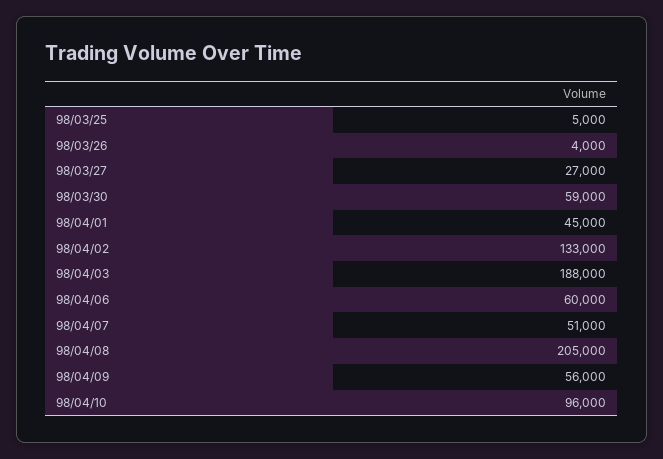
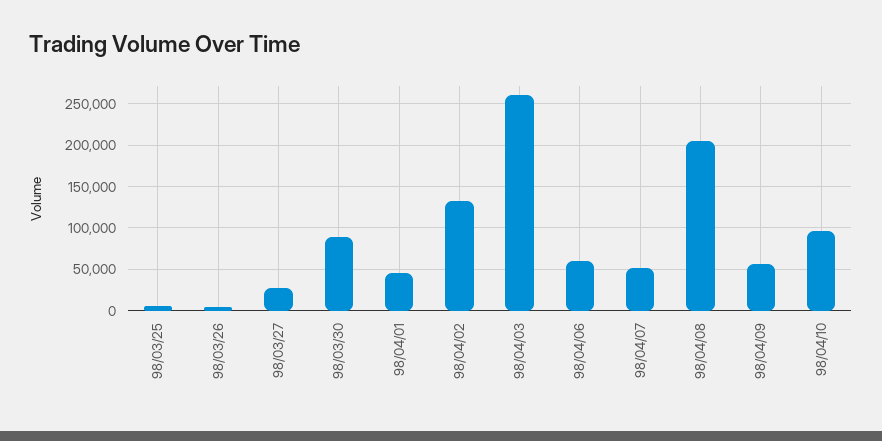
  {
    "98/03/25": 5000,
    "98/03/26": 4000,
    "98/03/27": 27000,
-   "98/03/30": 59000,
+   "98/03/30": 90000,
    "98/04/01": 45000,
    "98/04/02": 133000,
-   "98/04/03": 188000,
+   "98/04/03": 260000,
    "98/04/06": 60000,
    "98/04/07": 51000,
    "98/04/08": 205000,
    "98/04/09": 56000,
    "98/04/10": 96000
  }

